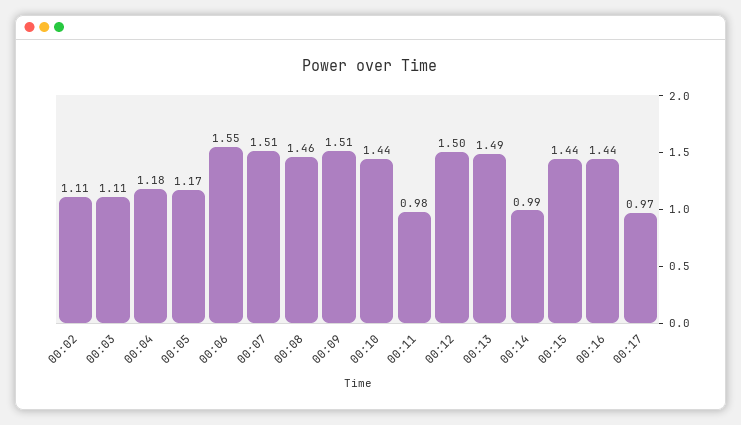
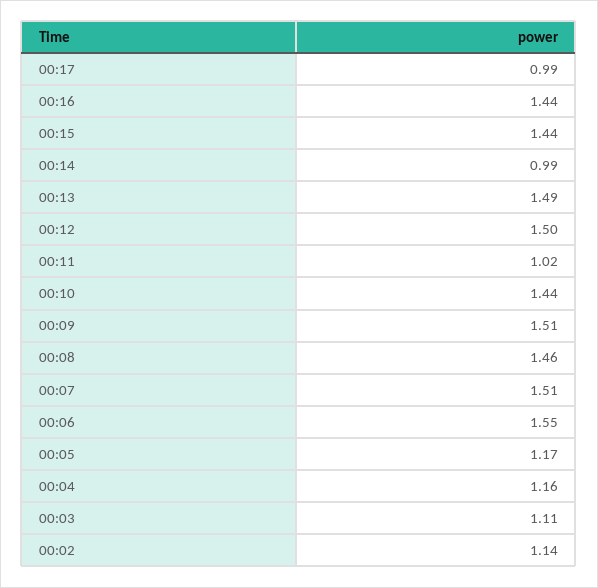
  {
-   "00:02": 1.11,
+   "00:02": 1.14,
    "00:03": 1.11,
-   "00:04": 1.18,
+   "00:04": 1.16,
    "00:05": 1.17,
    "00:06": 1.55,
    "00:07": 1.51,
    "00:08": 1.46,
    "00:09": 1.51,
    "00:10": 1.44,
-   "00:11": 0.98,
+   "00:11": 1.02,
    "00:12": 1.5,
    "00:13": 1.49,
    "00:14": 0.99,
    "00:15": 1.44,
    "00:16": 1.44,
-   "00:17": 0.97
+   "00:17": 0.99
  }

